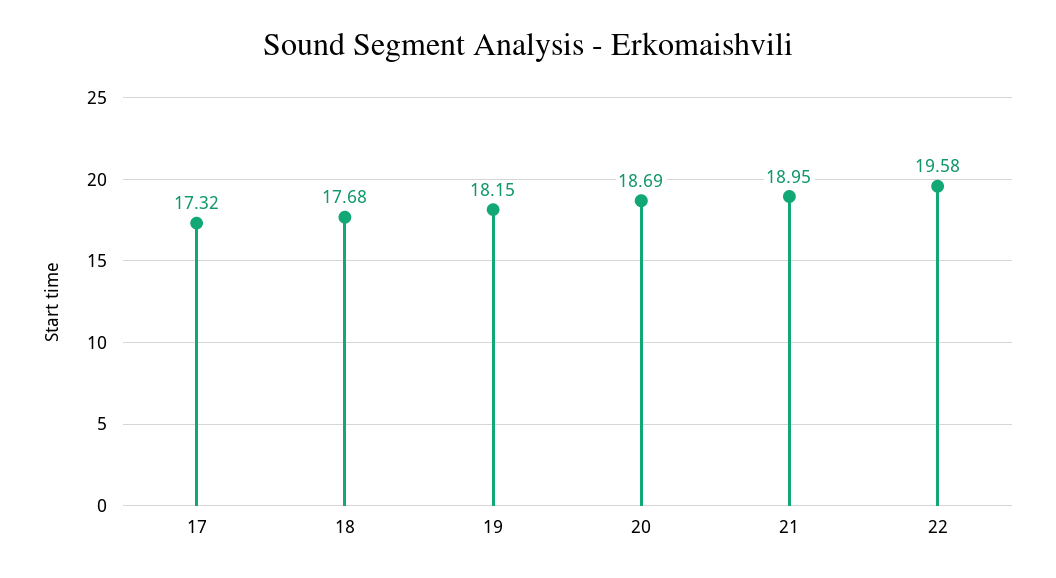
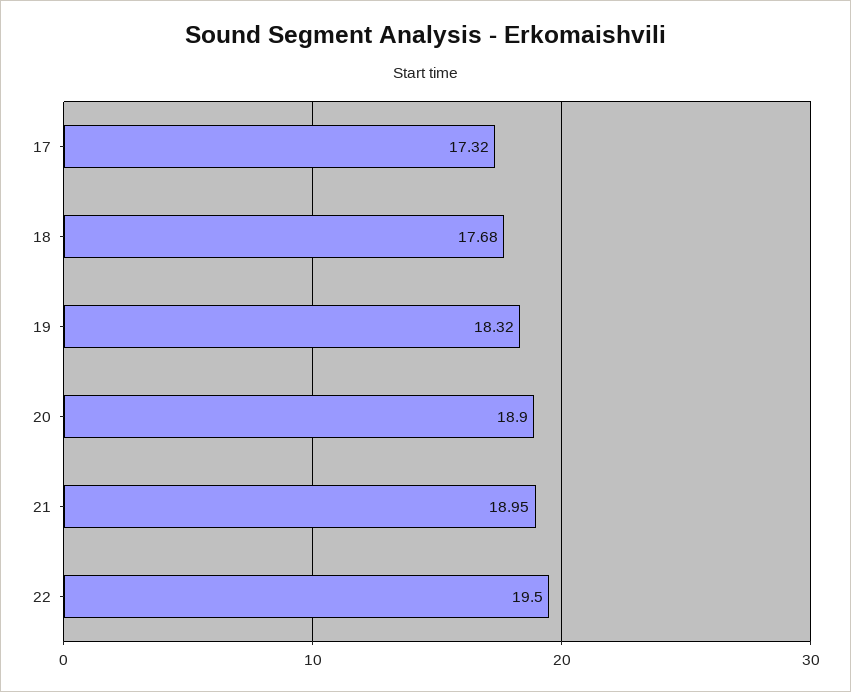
  {
    "17": 17.32,
    "18": 17.68,
-   "19": 18.15,
+   "19": 18.32,
-   "20": 18.69,
+   "20": 18.9,
    "21": 18.95,
-   "22": 19.58
+   "22": 19.5
  }

